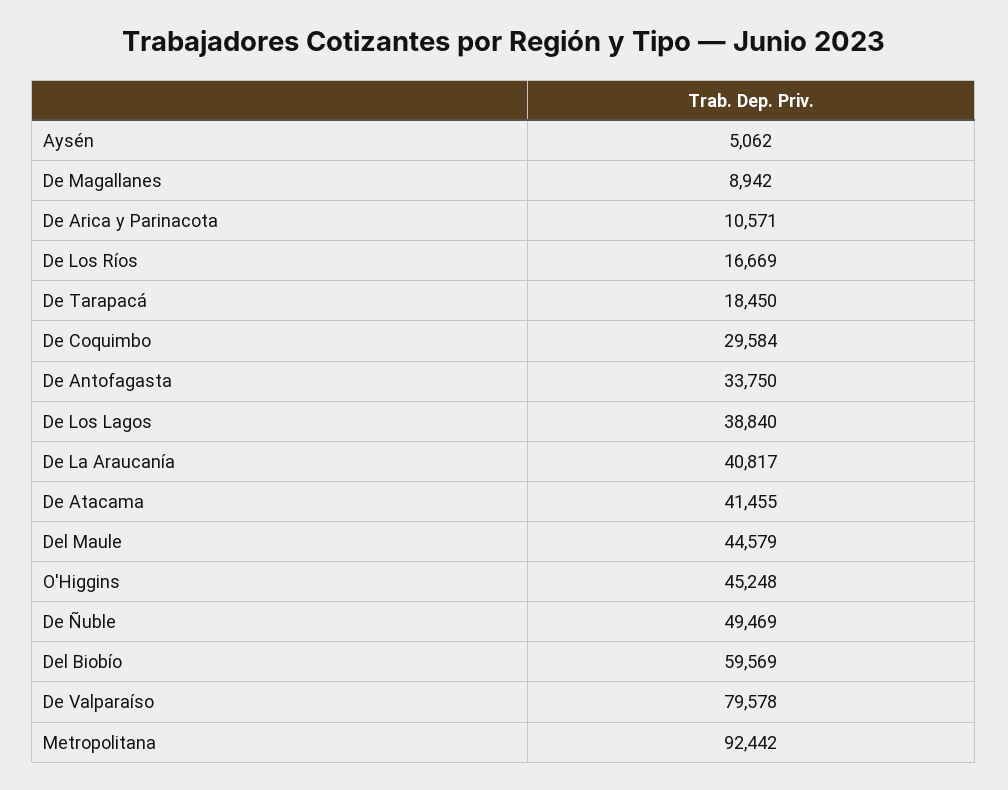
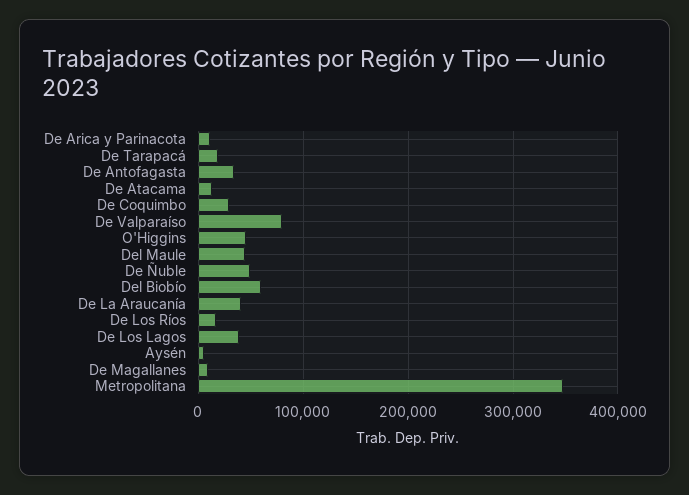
  {
    "Aysén": 5062,
    "De Magallanes": 8942,
    "De Arica y Parinacota": 10571,
    "De Los Ríos": 16669,
    "De Tarapacá": 18450,
    "De Coquimbo": 29584,
    "De Antofagasta": 33750,
    "De Los Lagos": 38840,
    "De La Araucanía": 40817,
-   "De Atacama": 41455,
+   "De Atacama": 10000,
    "Del Maule": 44579,
    "O'Higgins": 45248,
    "De Ñuble": 49469,
    "Del Biobío": 59569,
    "De Valparaíso": 79578,
-   "Metropolitana": 92442
+   "Metropolitana": 350000
  }

